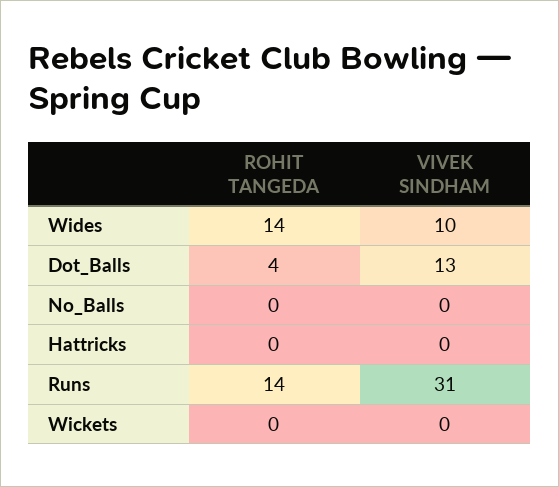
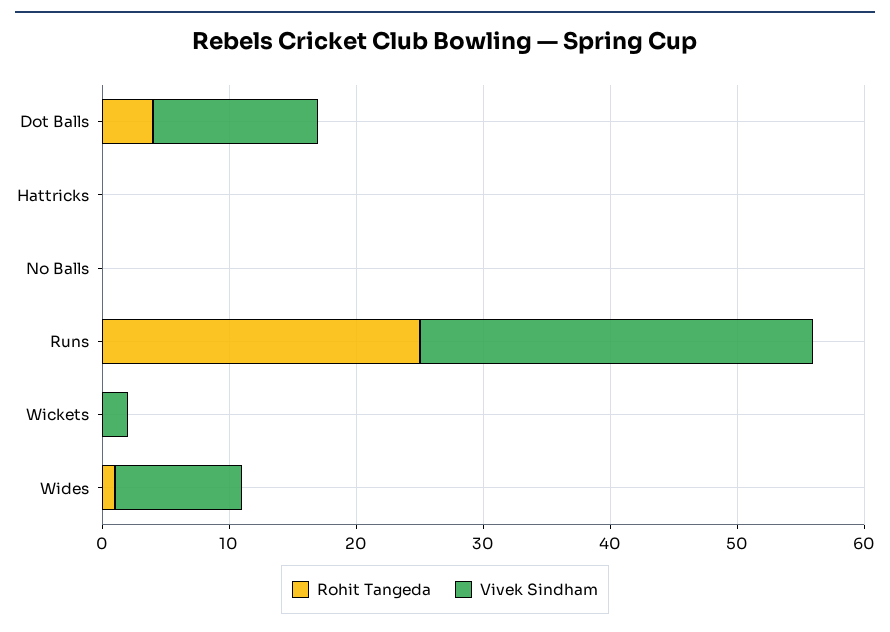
  {
    "ROHIT TANGEDA": {
-     "Wides": 14,
+     "Wides": 1,
      "Dot_Balls": 4,
      "No_Balls": 0,
      "Hattricks": 0,
-     "Runs": 14,
+     "Runs": 25,
      "Wickets": 0
    },
    "VIVEK SINDHAM": {
      "Wides": 10,
      "Dot_Balls": 13,
      "No_Balls": 0,
      "Hattricks": 0,
      "Runs": 31,
-     "Wickets": 0
+     "Wickets": 2
    }
  }

